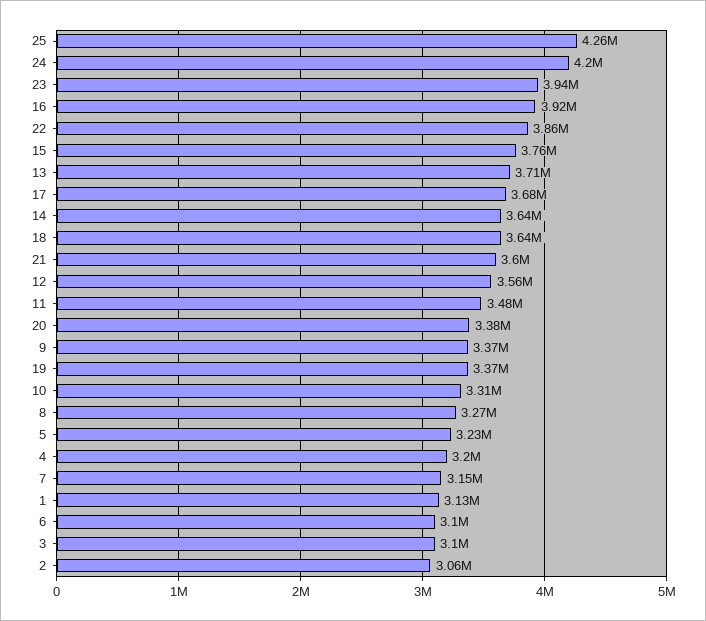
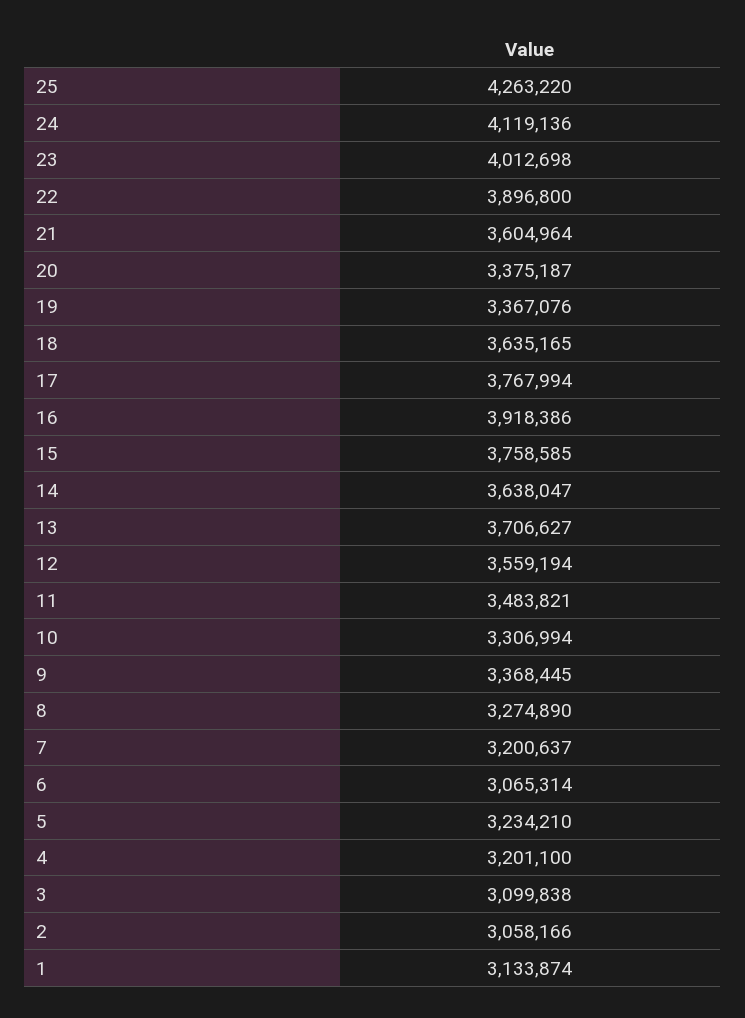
  {
    "25": 4263220,
-   "24": 4200000,
+   "24": 4119136,
-   "23": 3940000,
+   "23": 4012698,
    "16": 3918386,
-   "22": 3860000,
+   "22": 3896800,
    "15": 3758585,
    "13": 3706627,
-   "17": 3680000,
+   "17": 3767994,
    "14": 3638047,
    "18": 3635165,
    "21": 3604964,
    "12": 3559194,
    "11": 3483821,
    "20": 3375187,
    "9": 3368445,
    "19": 3367076,
    "10": 3306994,
    "8": 3274890,
    "5": 3234210,
    "4": 3201100,
-   "7": 3150000,
+   "7": 3200637,
    "1": 3133874,
-   "6": 3100000,
+   "6": 3065314,
    "3": 3099838,
    "2": 3058166
  }

